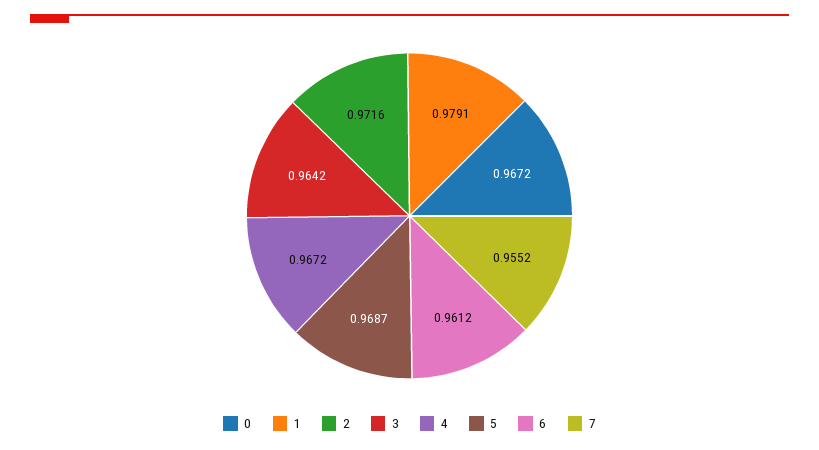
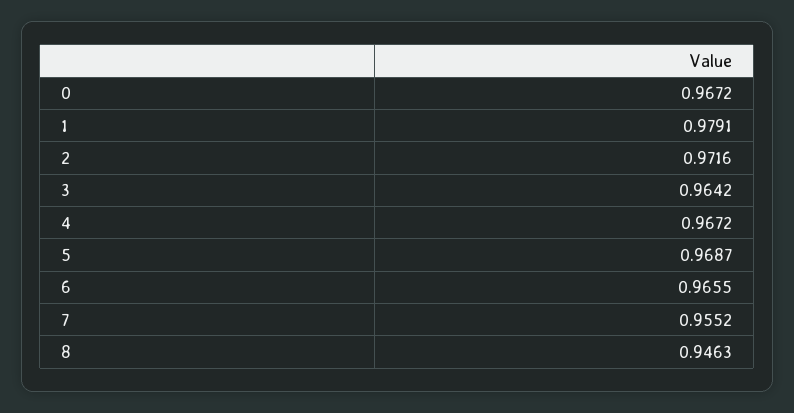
  {
    "0": 0.9672,
    "1": 0.9791,
    "2": 0.9716,
    "3": 0.9642,
    "4": 0.9672,
    "5": 0.9687,
-   "6": 0.9612,
+   "6": 0.9655,
-   "7": 0.9552
+   "7": 0.9552,
+   "8": 0.9463
  }

